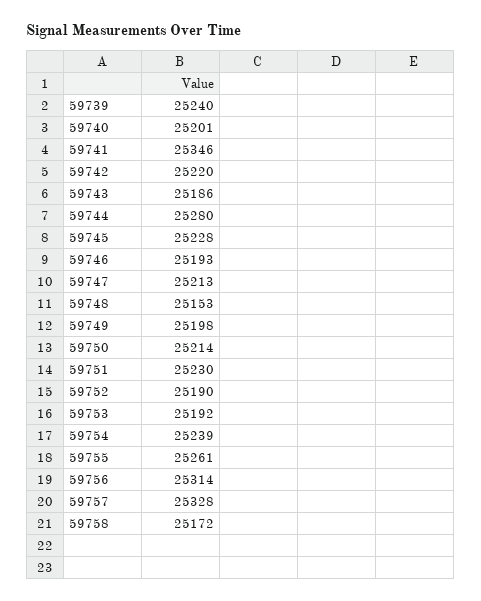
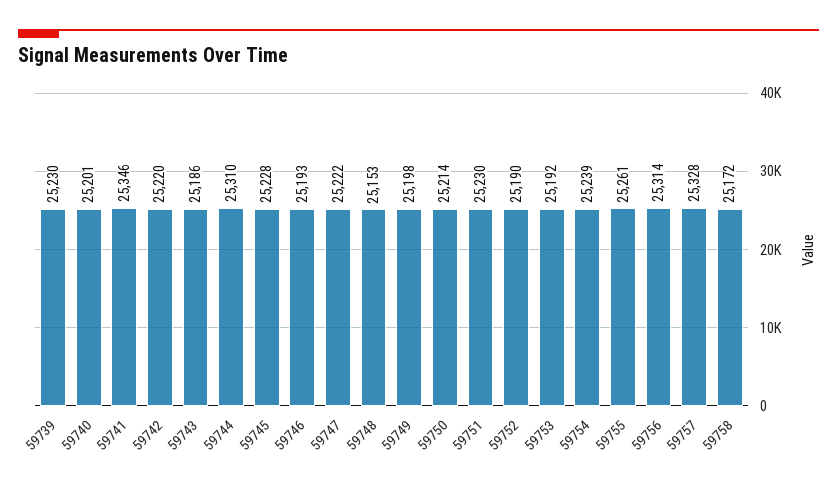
  {
-   "59739": 25240,
+   "59739": 25230,
    "59740": 25201,
    "59741": 25346,
    "59742": 25220,
    "59743": 25186,
-   "59744": 25280,
+   "59744": 25310,
    "59745": 25228,
    "59746": 25193,
-   "59747": 25213,
+   "59747": 25222,
    "59748": 25153,
    "59749": 25198,
    "59750": 25214,
    "59751": 25230,
    "59752": 25190,
    "59753": 25192,
    "59754": 25239,
    "59755": 25261,
    "59756": 25314,
    "59757": 25328,
    "59758": 25172
  }

